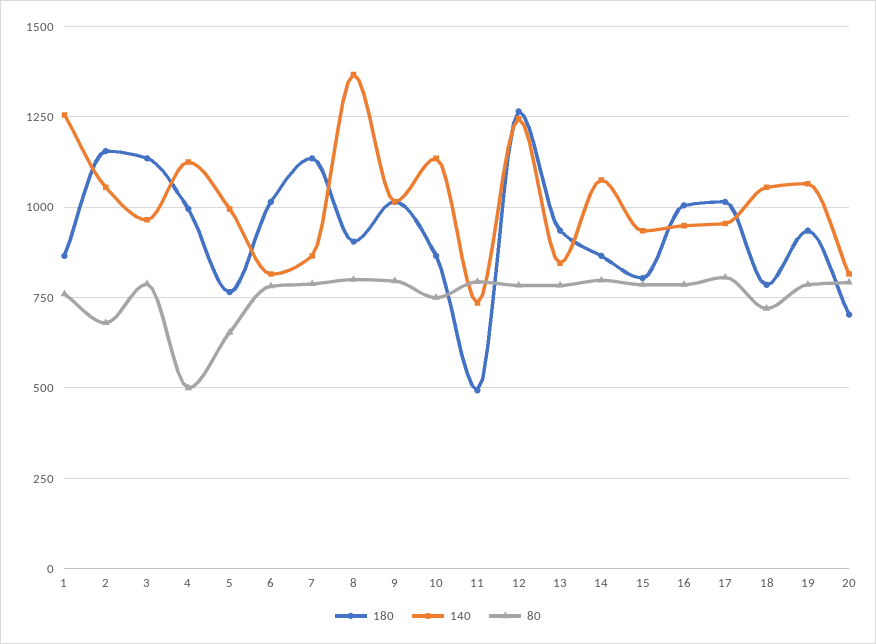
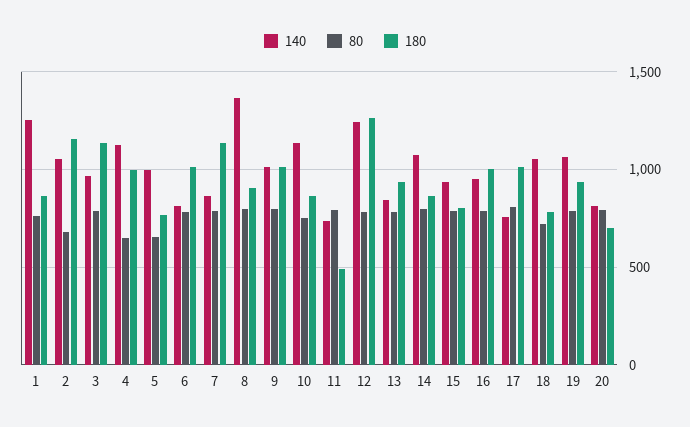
  {
    "180": {
      "1": 875,
      "2": 1150,
      "3": 1125,
      "4": 1000,
      "5": 775,
      "6": 1025,
      "7": 1125,
      "8": 900,
      "9": 1025,
      "10": 875,
      "11": 500,
      "12": 1275,
      "13": 925,
      "14": 875,
      "15": 800,
      "16": 1000,
      "17": 1025,
      "18": 775,
      "19": 925,
      "20": 700
    },
    "140": {
      "1": 1250,
      "2": 1050,
      "3": 975,
      "4": 1125,
      "5": 1000,
      "6": 825,
      "7": 875,
      "8": 1375,
      "9": 1025,
      "10": 1125,
      "11": 725,
      "12": 1250,
      "13": 850,
      "14": 1075,
      "15": 925,
      "16": 950,
-     "17": 950,
+     "17": 750,
      "18": 1050,
      "19": 1075,
      "20": 825
    },
    "80": {
      "1": 750,
      "2": 675,
      "3": 800,
-     "4": 500,
+     "4": 650,
      "5": 650,
      "6": 775,
      "7": 800,
      "8": 800,
      "9": 800,
      "10": 750,
      "11": 800,
      "12": 775,
      "13": 775,
      "14": 800,
      "15": 775,
      "16": 775,
      "17": 800,
      "18": 725,
      "19": 775,
      "20": 800
    }
  }

